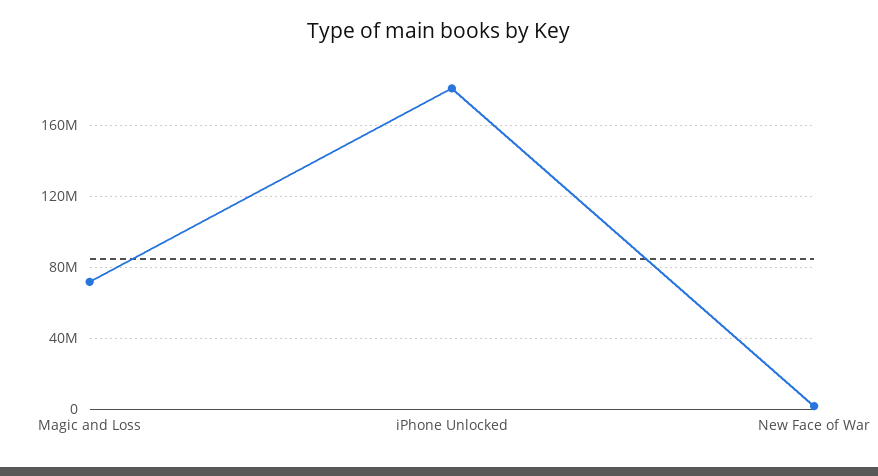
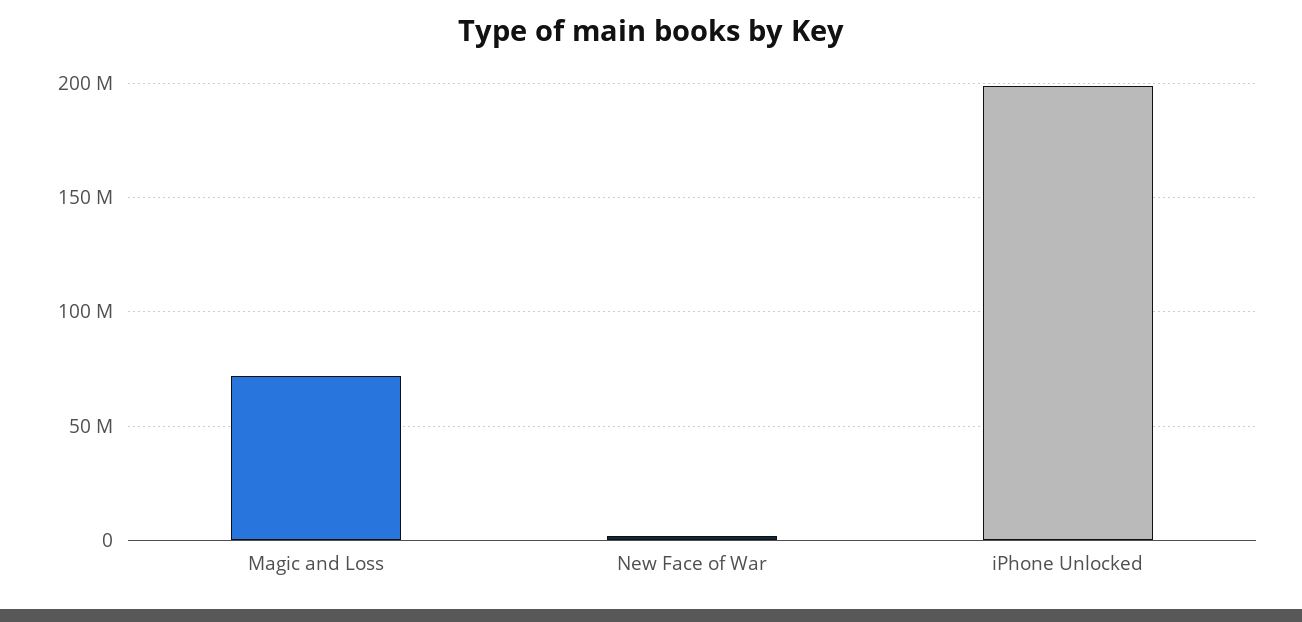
  {
    "Magic and Loss": 70000000,
-   "iPhone Unlocked": 180000000,
+   "iPhone Unlocked": 200000000,
    "New Face of War": 0
  }

